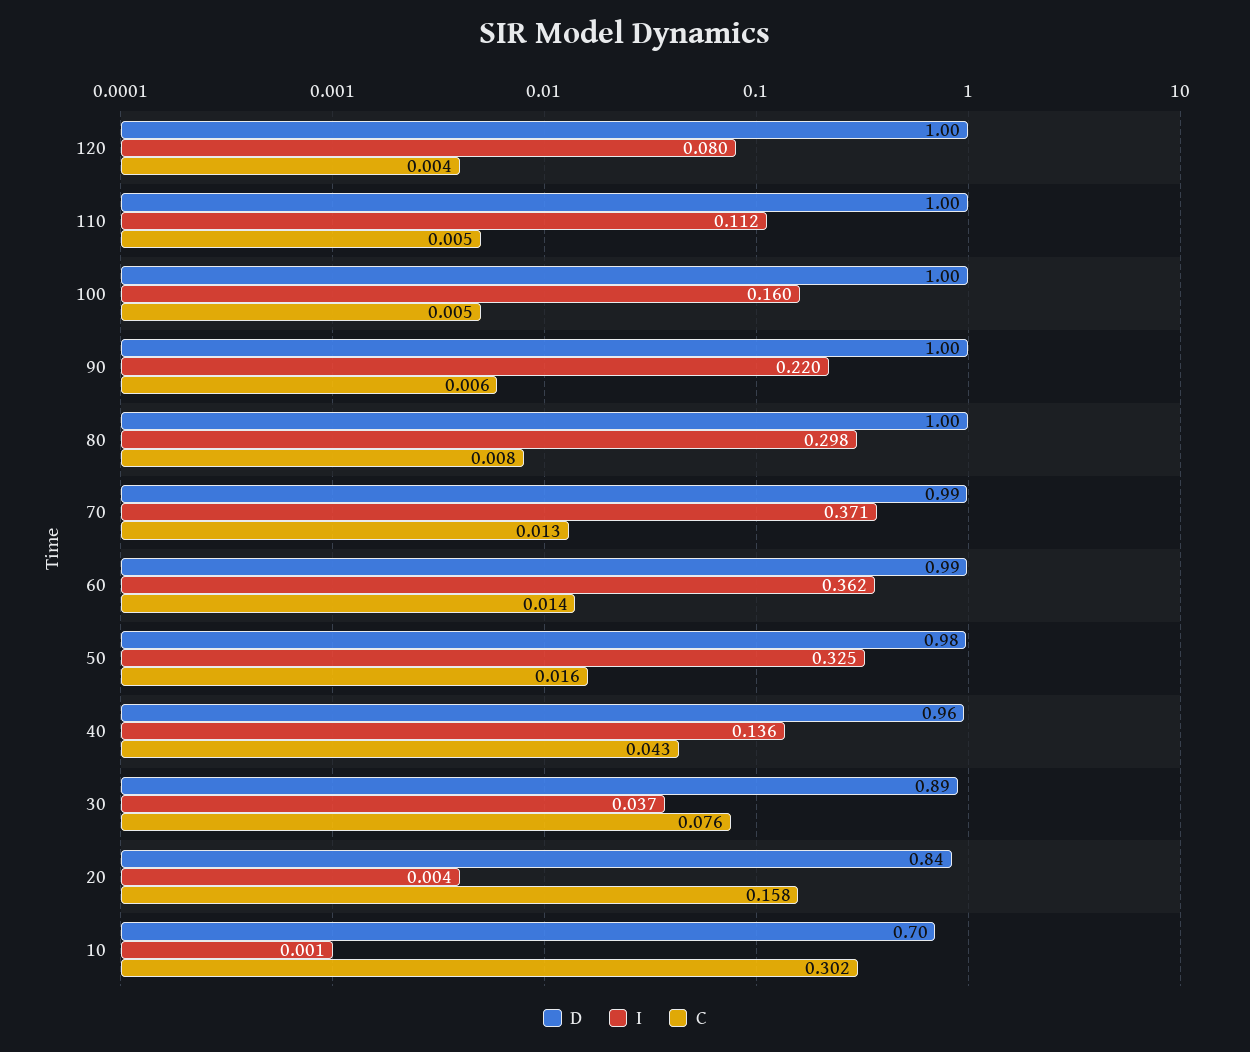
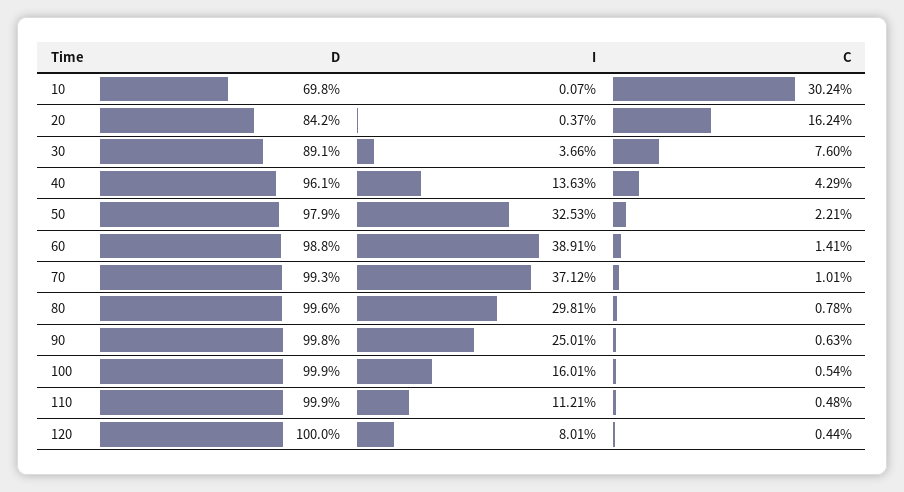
  {
    "D": {
      "120": 1,
      "110": 0.999,
      "100": 0.999,
      "90": 0.998,
      "80": 0.996,
      "70": 0.993,
      "60": 0.988,
      "50": 0.979,
      "40": 0.961,
      "30": 0.891,
      "20": 0.842,
      "10": 0.698
    },
    "I": {
      "120": 0.0801,
      "110": 0.1121,
      "100": 0.1601,
-     "90": 0.22,
+     "90": 0.2501,
      "80": 0.2981,
      "70": 0.3712,
-     "60": 0.362,
+     "60": 0.3891,
      "50": 0.3253,
      "40": 0.1363,
      "30": 0.0366,
      "20": 0.0037,
      "10": 0.0007
    },
    "C": {
      "120": 0.0044,
      "110": 0.0048,
      "100": 0.0054,
      "90": 0.0063,
      "80": 0.0078,
-     "70": 0.013,
+     "70": 0.0101,
      "60": 0.0141,
-     "50": 0.016,
+     "50": 0.0221,
      "40": 0.0429,
      "30": 0.076,
-     "20": 0.158,
+     "20": 0.1624,
      "10": 0.3024
    }
  }

